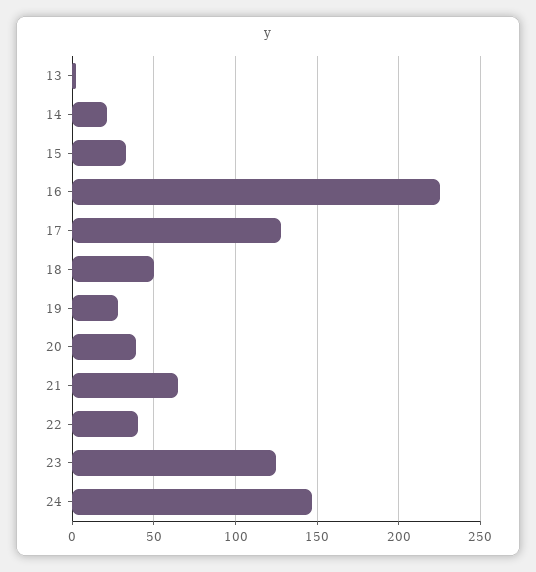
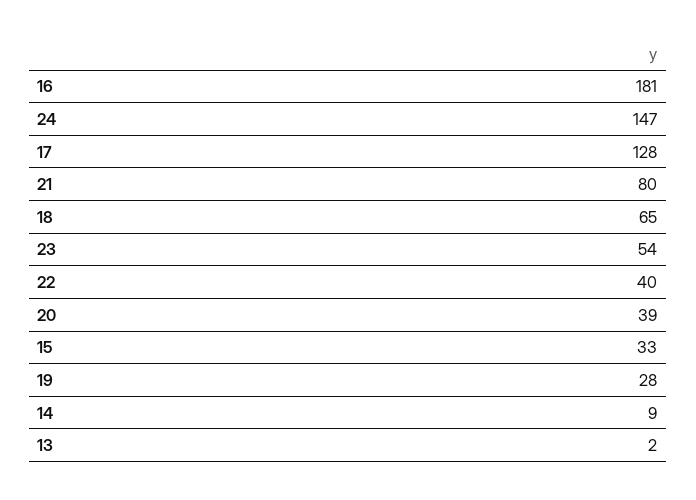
  {
    "13": 2,
-   "14": 20,
+   "14": 9,
    "15": 33,
-   "16": 225,
+   "16": 181,
    "17": 128,
-   "18": 50,
+   "18": 65,
    "19": 28,
    "20": 39,
-   "21": 65,
+   "21": 80,
    "22": 40,
-   "23": 125,
+   "23": 54,
    "24": 147
  }

